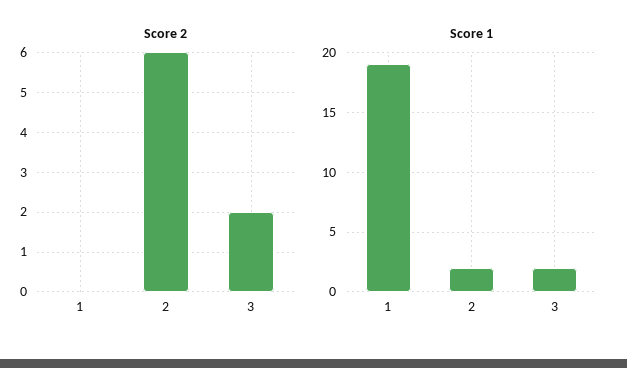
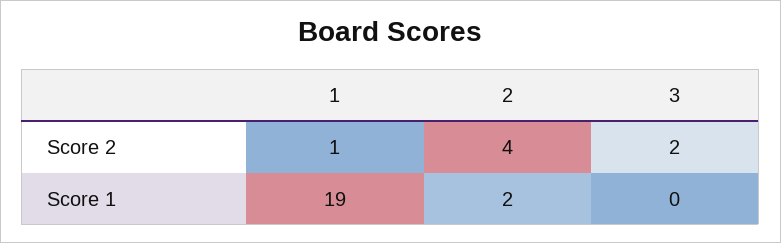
  {
    "Score 2": {
-     "1": 0,
+     "1": 1,
-     "2": 6,
+     "2": 4,
      "3": 2
    },
    "Score 1": {
      "1": 19,
      "2": 2,
-     "3": 2
+     "3": 0
    }
  }

